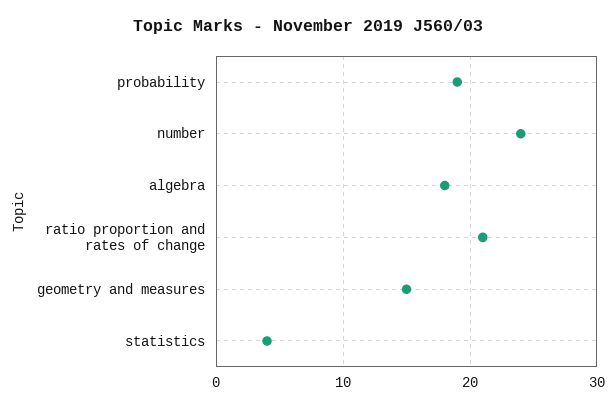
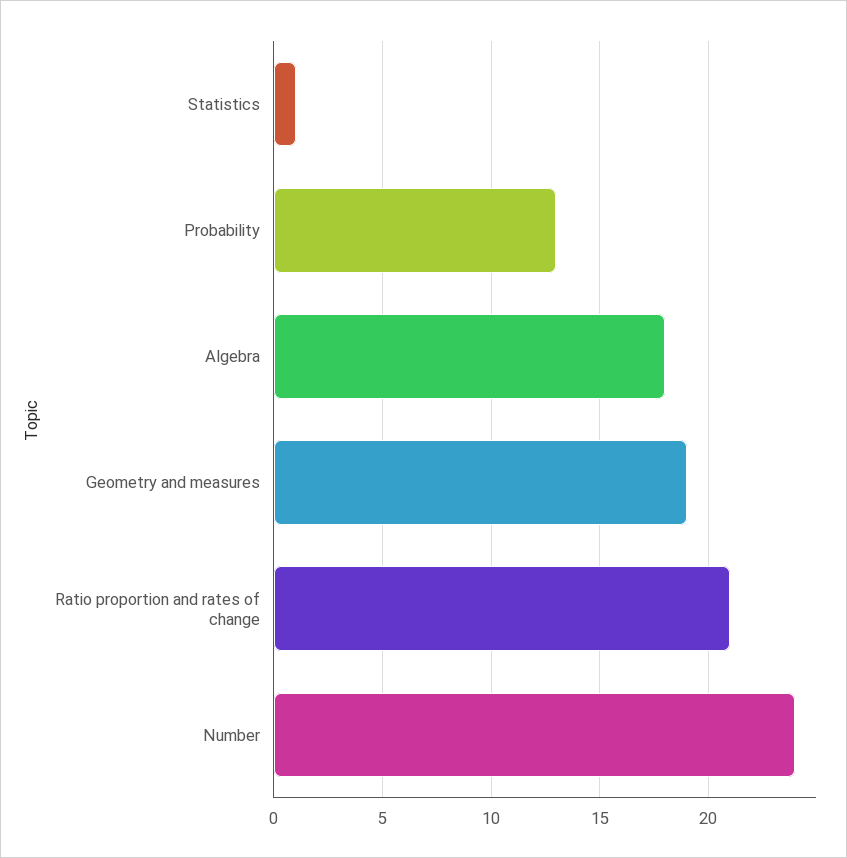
  {
-   "probability": 19,
+   "probability": 13,
    "number": 24,
    "algebra": 18,
    "ratio proportion and rates of change": 21,
-   "geometry and measures": 15,
+   "geometry and measures": 19,
-   "statistics": 4
+   "statistics": 1
  }

